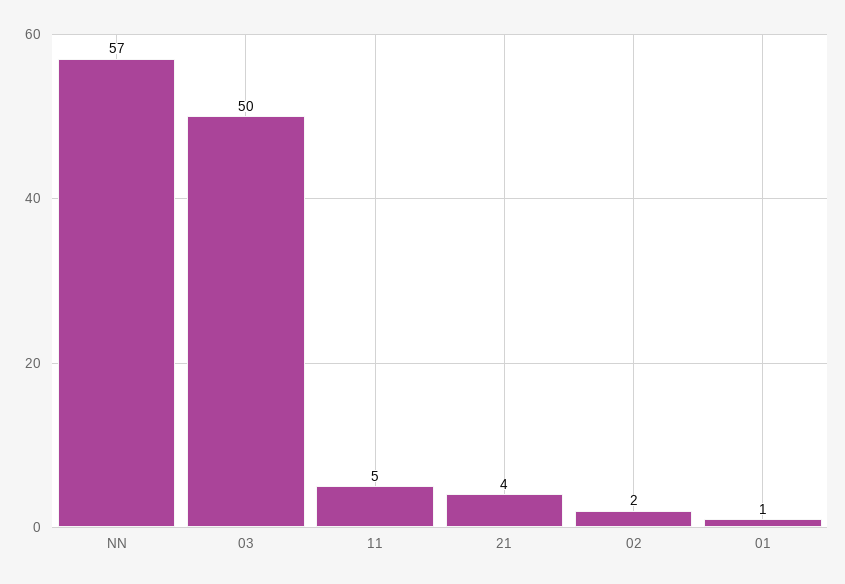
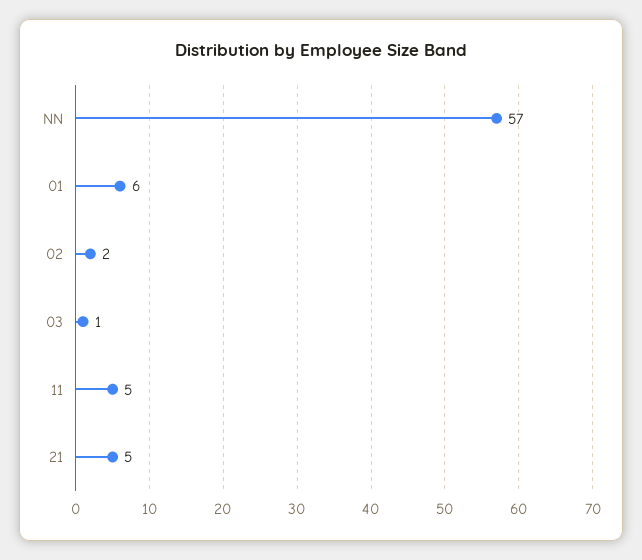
  {
    "NN": 57,
-   "03": 50,
+   "03": 1,
    "11": 5,
-   "21": 4,
+   "21": 5,
    "02": 2,
-   "01": 1
+   "01": 6
  }

